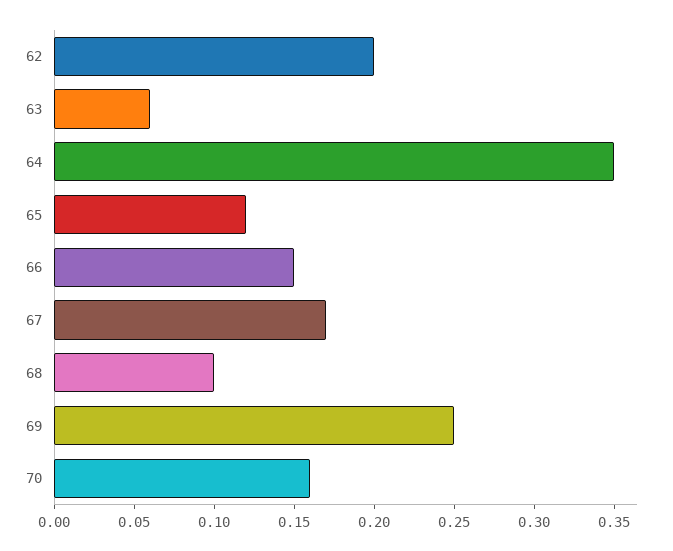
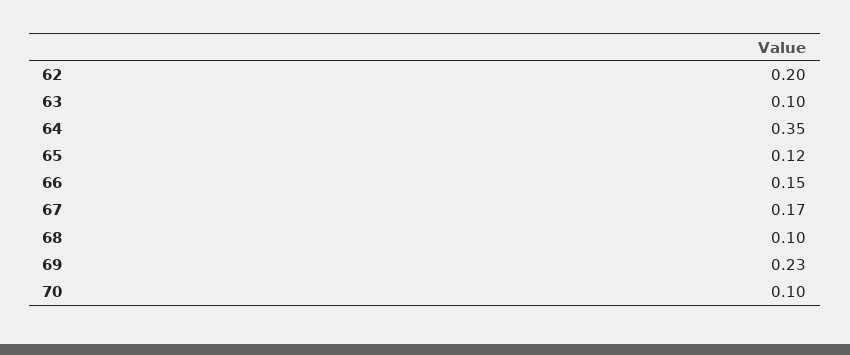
  {
    "62": 0.2,
-   "63": 0.06,
+   "63": 0.1,
    "64": 0.35,
    "65": 0.12,
    "66": 0.15,
    "67": 0.17,
    "68": 0.1,
-   "69": 0.25,
+   "69": 0.23,
-   "70": 0.16
+   "70": 0.1
  }

